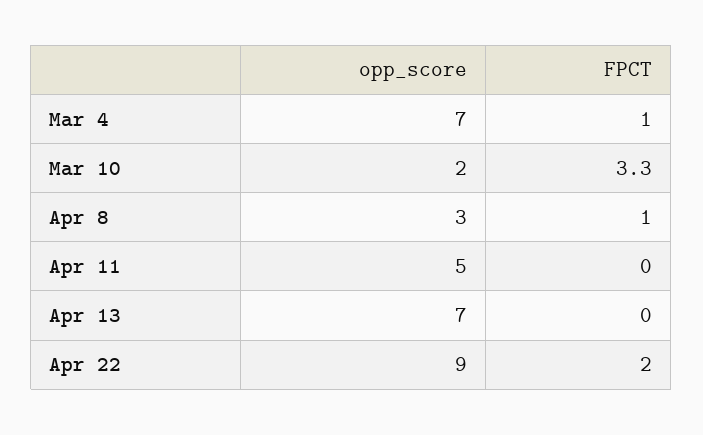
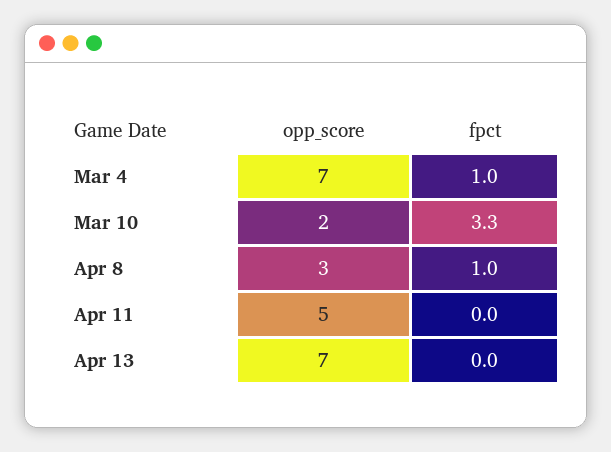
  {
    "opp_score": {
      "Mar 4": 7,
      "Mar 10": 2,
      "Apr 8": 3,
      "Apr 11": 5,
-     "Apr 13": 7,
+     "Apr 13": 7
-     "Apr 22": 9
    },
    "FPCT": {
      "Mar 4": 1,
      "Mar 10": 3.3,
      "Apr 8": 1,
      "Apr 11": 0,
-     "Apr 13": 0,
+     "Apr 13": 0
-     "Apr 22": 2
    }
  }

